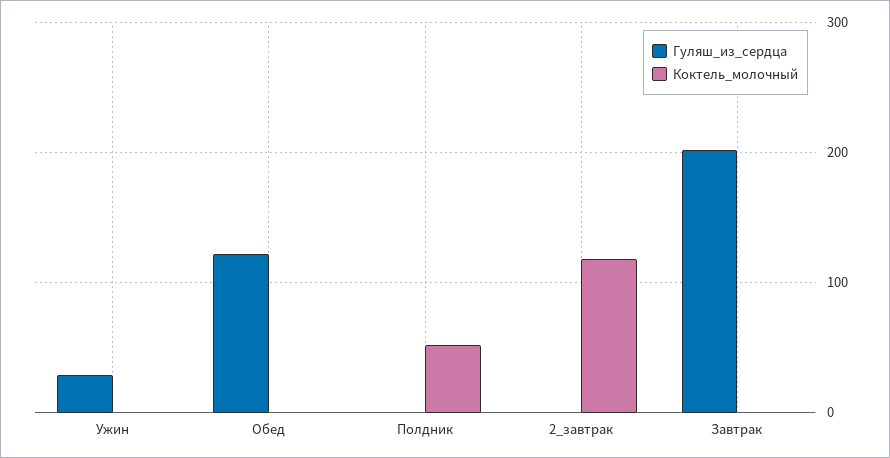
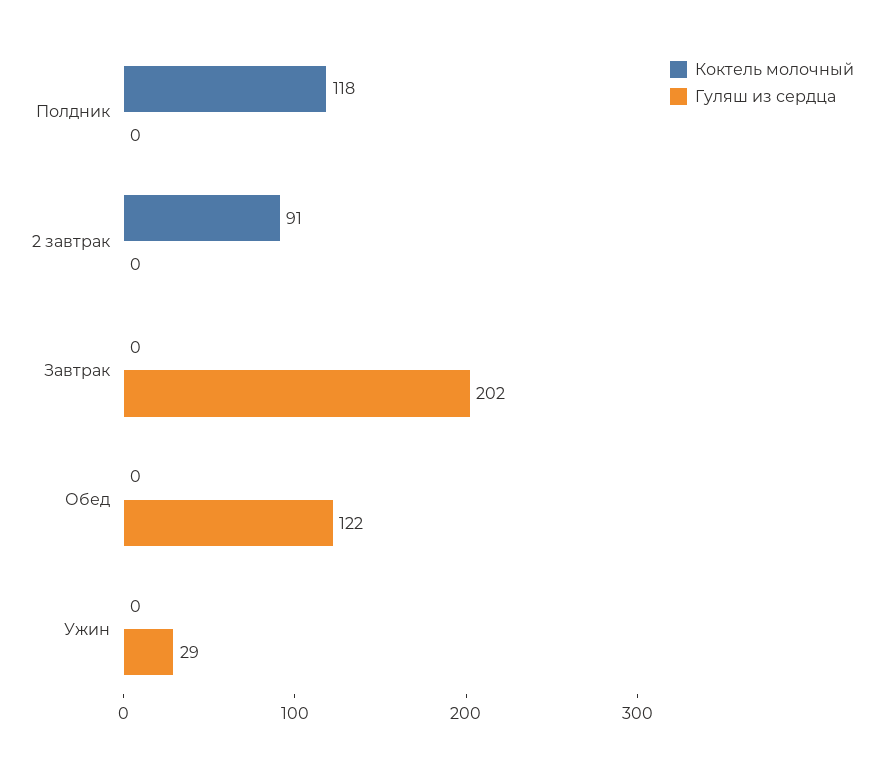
  {
    "Гуляш_из_сердца": {
      "Ужин": 29,
      "Обед": 122,
      "Полдник": 0,
      "2_завтрак": 0,
      "Завтрак": 202
    },
    "Коктель_молочный": {
      "Ужин": 0,
      "Обед": 0,
-     "Полдник": 50,
+     "Полдник": 118,
-     "2_завтрак": 120,
+     "2_завтрак": 91,
      "Завтрак": 0
    }
  }

